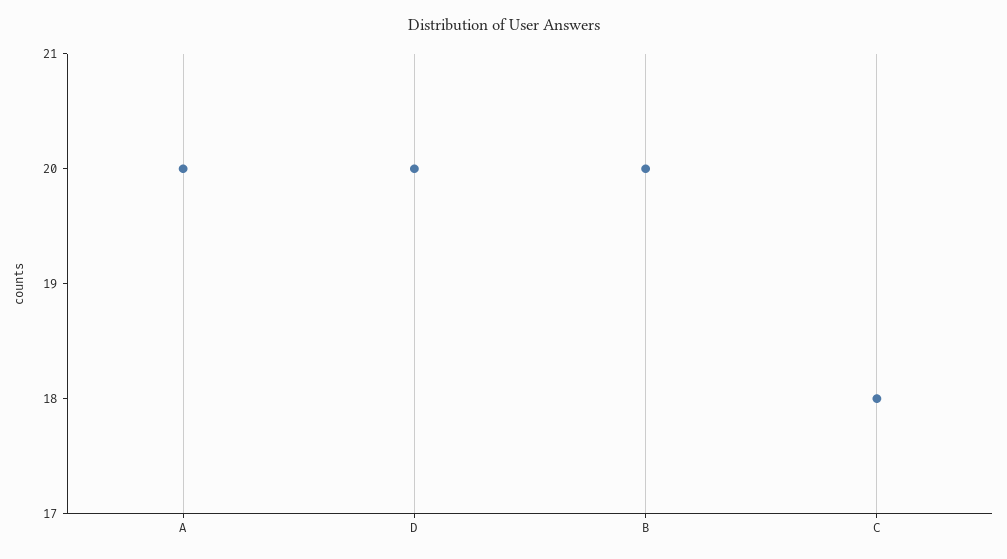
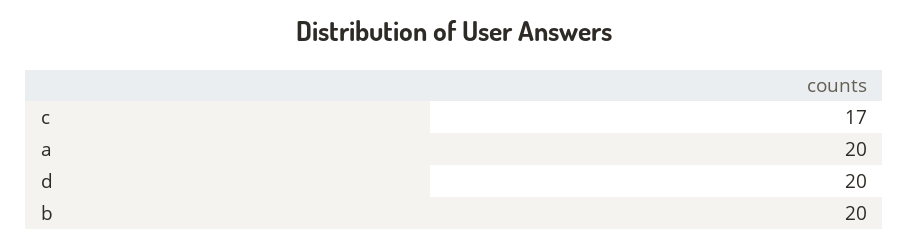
  {
    "A": 20,
    "D": 20,
    "B": 20,
-   "C": 18
+   "C": 17
  }

